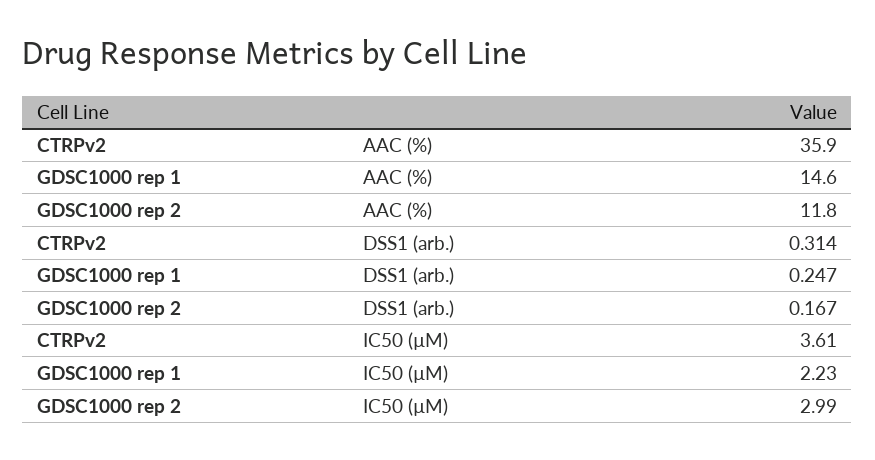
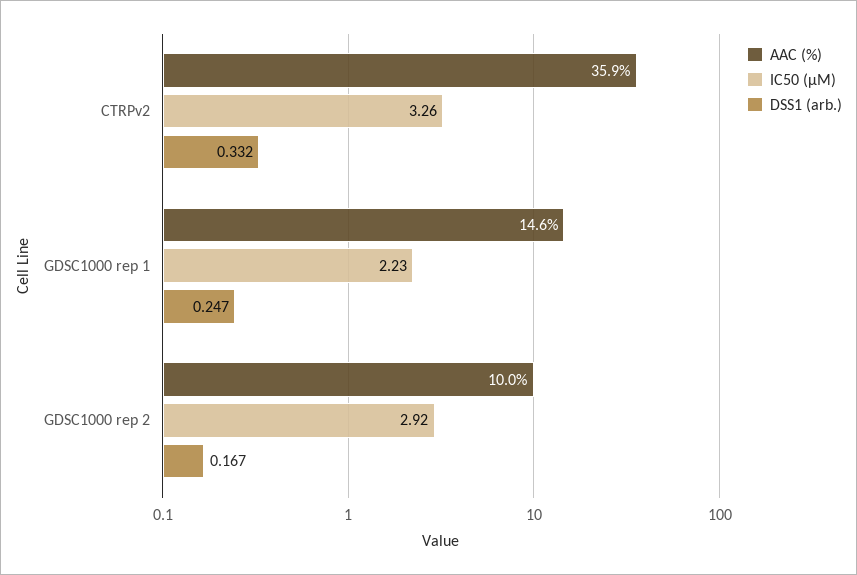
  {
    "AAC (%)": {
      "CTRPv2": 35.9,
      "GDSC1000 rep 1": 14.6,
-     "GDSC1000 rep 2": 11.8
+     "GDSC1000 rep 2": 10
    },
    "DSS1 (arb.)": {
-     "CTRPv2": 0.314,
+     "CTRPv2": 0.332,
      "GDSC1000 rep 1": 0.247,
      "GDSC1000 rep 2": 0.167
    },
    "IC50 (µM)": {
-     "CTRPv2": 3.61,
+     "CTRPv2": 3.26,
      "GDSC1000 rep 1": 2.23,
-     "GDSC1000 rep 2": 2.99
+     "GDSC1000 rep 2": 2.92
    }
  }

